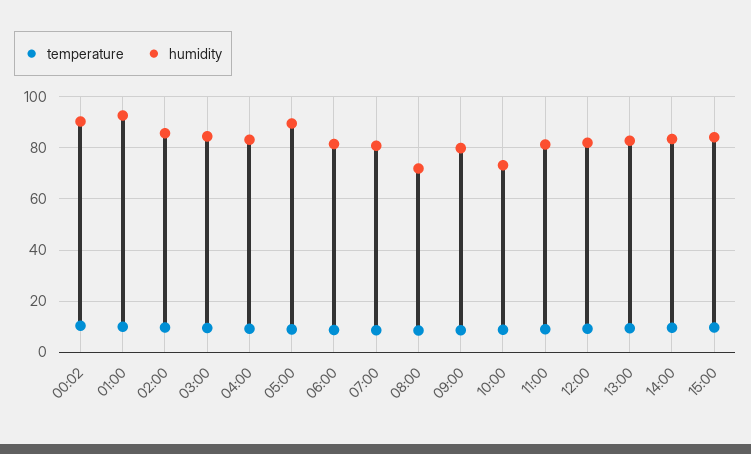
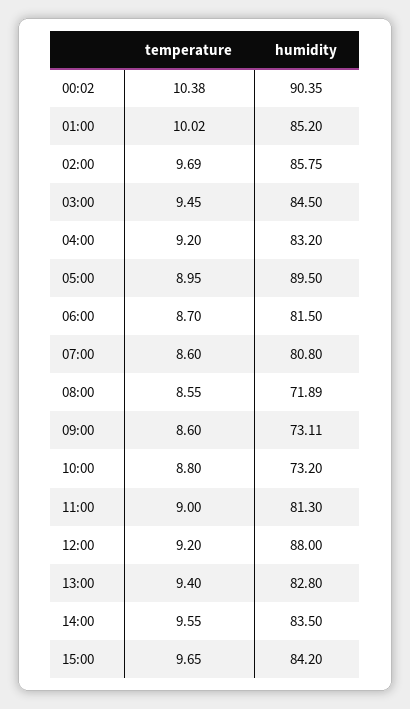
  {
    "temperature": {
      "00:02": 10.38,
      "01:00": 10.02,
      "02:00": 9.69,
      "03:00": 9.45,
      "04:00": 9.2,
      "05:00": 8.95,
      "06:00": 8.7,
      "07:00": 8.6,
      "08:00": 8.55,
      "09:00": 8.6,
      "10:00": 8.8,
      "11:00": 9,
      "12:00": 9.2,
      "13:00": 9.4,
      "14:00": 9.55,
      "15:00": 9.65
    },
    "humidity": {
      "00:02": 90.35,
-     "01:00": 92.5,
+     "01:00": 85.2,
      "02:00": 85.75,
      "03:00": 84.5,
      "04:00": 83.2,
      "05:00": 89.5,
      "06:00": 81.5,
      "07:00": 80.8,
      "08:00": 71.89,
-     "09:00": 80,
+     "09:00": 73.11,
      "10:00": 73.2,
      "11:00": 81.3,
-     "12:00": 82.5,
+     "12:00": 88,
      "13:00": 82.8,
      "14:00": 83.5,
      "15:00": 84.2
    }
  }

